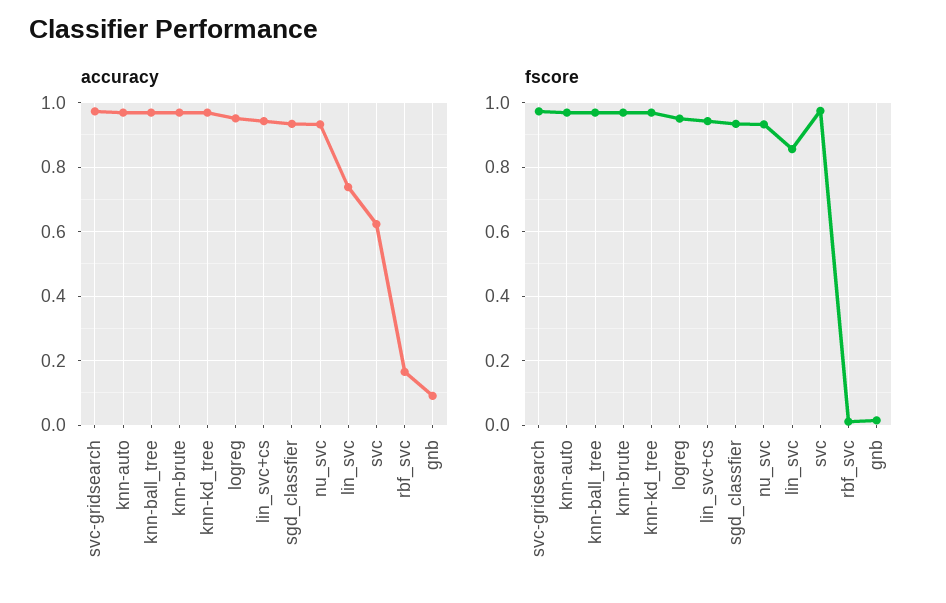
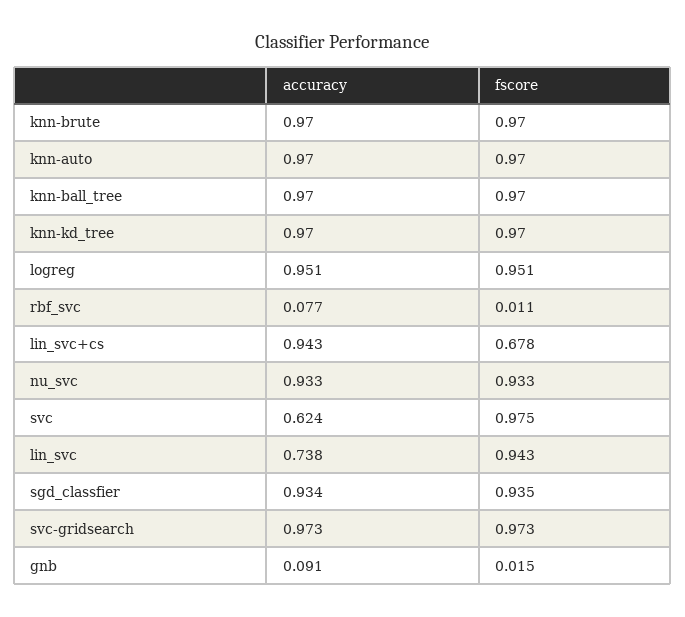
  {
    "accuracy": {
      "svc-gridsearch": 0.973,
      "knn-auto": 0.97,
      "knn-ball_tree": 0.97,
      "knn-brute": 0.97,
      "knn-kd_tree": 0.97,
      "logreg": 0.951,
      "lin_svc+cs": 0.943,
      "sgd_classfier": 0.934,
      "nu_svc": 0.933,
      "lin_svc": 0.738,
      "svc": 0.624,
-     "rbf_svc": 0.16,
+     "rbf_svc": 0.077,
      "gnb": 0.091
    },
    "fscore": {
      "svc-gridsearch": 0.973,
      "knn-auto": 0.97,
      "knn-ball_tree": 0.97,
      "knn-brute": 0.97,
      "knn-kd_tree": 0.97,
      "logreg": 0.951,
-     "lin_svc+cs": 0.94,
+     "lin_svc+cs": 0.678,
      "sgd_classfier": 0.935,
      "nu_svc": 0.933,
-     "lin_svc": 0.86,
+     "lin_svc": 0.943,
      "svc": 0.975,
      "rbf_svc": 0.011,
      "gnb": 0.015
    }
  }

